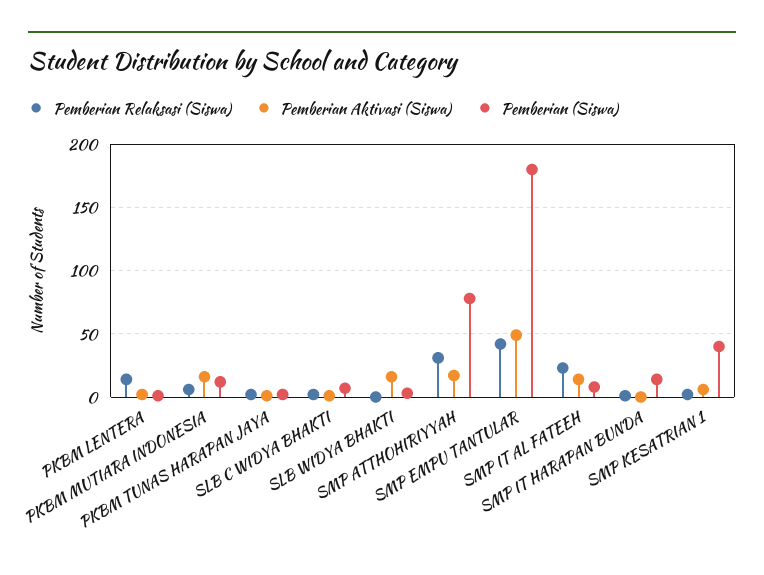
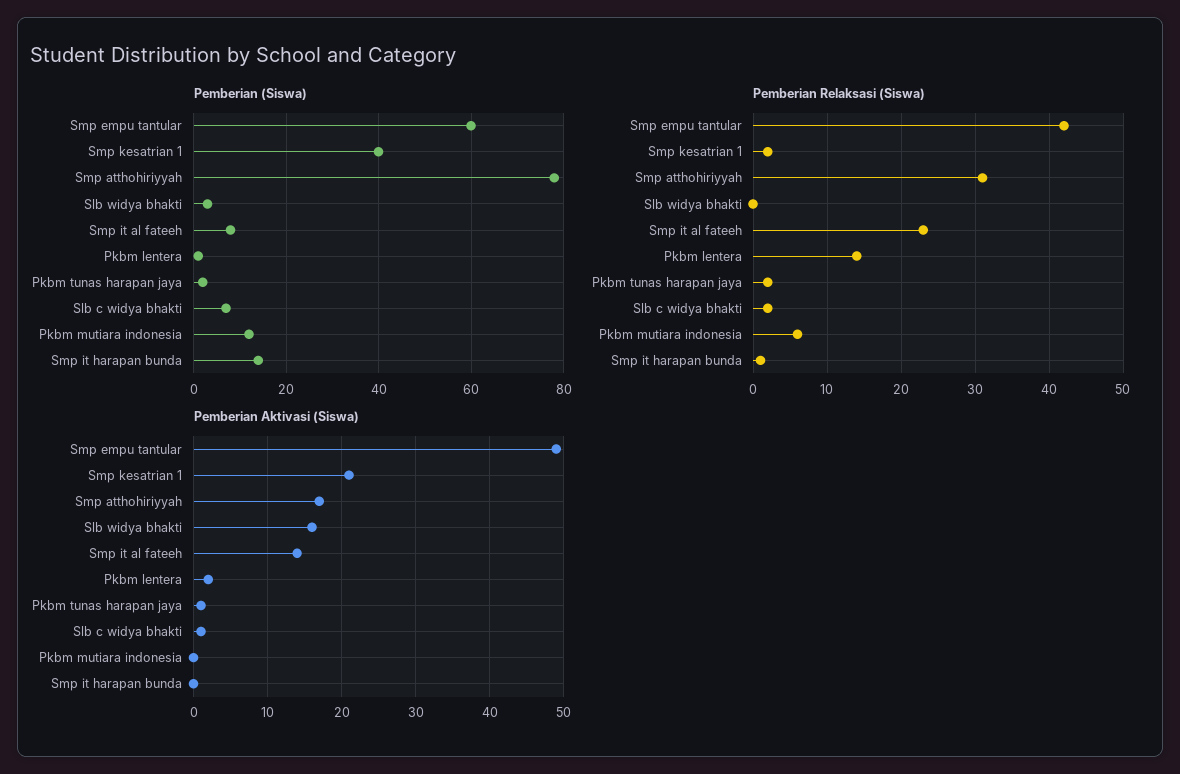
  {
    "Pemberian Relaksasi (Siswa)": {
      "PKBM LENTERA": 14,
      "PKBM MUTIARA INDONESIA": 6,
      "PKBM TUNAS HARAPAN JAYA": 2,
      "SLB C WIDYA BHAKTI": 2,
      "SLB WIDYA BHAKTI": 0,
      "SMP ATTHOHIRIYYAH": 31,
      "SMP EMPU TANTULAR": 42,
      "SMP IT AL FATEEH": 23,
      "SMP IT HARAPAN BUNDA": 1,
      "SMP KESATRIAN 1": 2
    },
    "Pemberian Aktivasi (Siswa)": {
      "PKBM LENTERA": 2,
-     "PKBM MUTIARA INDONESIA": 15,
+     "PKBM MUTIARA INDONESIA": 0,
      "PKBM TUNAS HARAPAN JAYA": 1,
      "SLB C WIDYA BHAKTI": 1,
      "SLB WIDYA BHAKTI": 16,
      "SMP ATTHOHIRIYYAH": 17,
      "SMP EMPU TANTULAR": 49,
      "SMP IT AL FATEEH": 14,
      "SMP IT HARAPAN BUNDA": 0,
-     "SMP KESATRIAN 1": 5
+     "SMP KESATRIAN 1": 21
    },
    "Pemberian (Siswa)": {
      "PKBM LENTERA": 0,
      "PKBM MUTIARA INDONESIA": 10,
      "PKBM TUNAS HARAPAN JAYA": 0,
      "SLB C WIDYA BHAKTI": 5,
      "SLB WIDYA BHAKTI": 5,
      "SMP ATTHOHIRIYYAH": 80,
-     "SMP EMPU TANTULAR": 180,
+     "SMP EMPU TANTULAR": 60,
      "SMP IT AL FATEEH": 10,
      "SMP IT HARAPAN BUNDA": 15,
      "SMP KESATRIAN 1": 40
    }
  }

